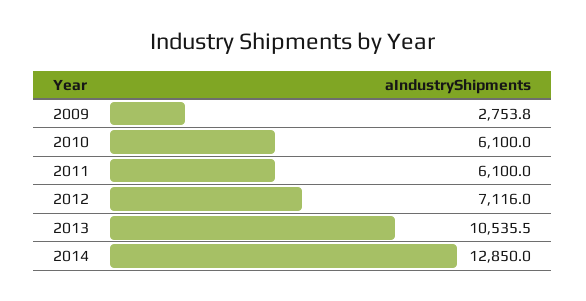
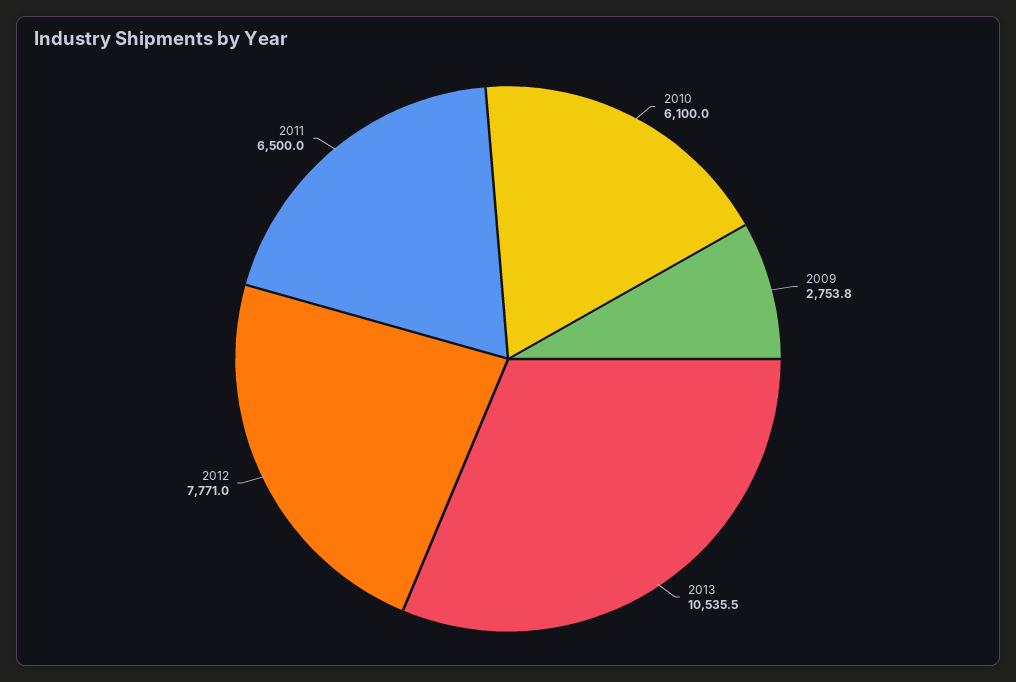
  {
    "2009": 2753.8,
    "2010": 6100,
-   "2011": 6100,
+   "2011": 6500,
-   "2012": 7116,
+   "2012": 7771,
-   "2013": 10535.5,
+   "2013": 10535.5
-   "2014": 12850
  }

